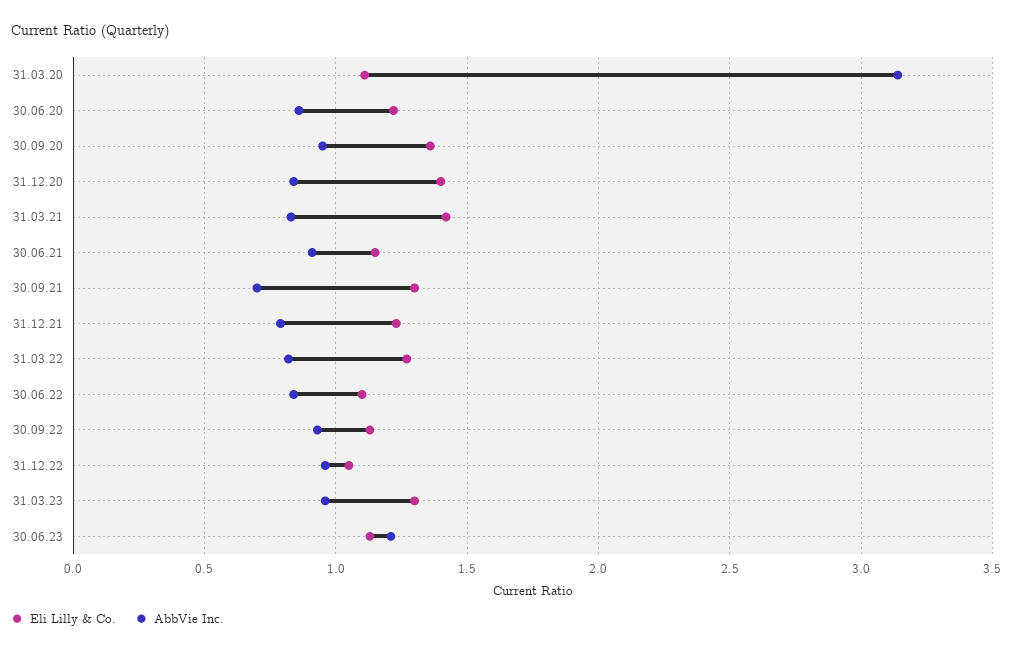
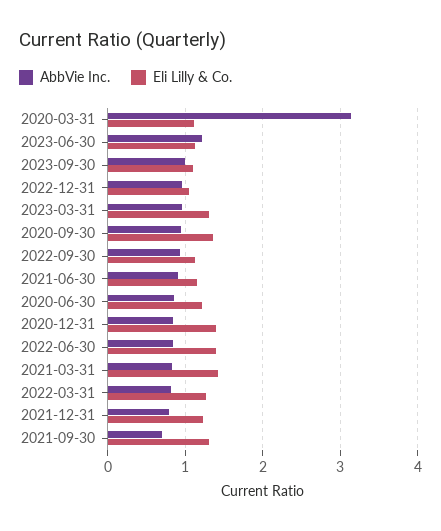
  {
    "Eli Lilly & Co.": {
      "31.03.20": 1.1,
      "30.06.20": 1.2,
      "30.09.20": 1.35,
      "31.12.20": 1.4,
      "31.03.21": 1.4,
      "30.06.21": 1.15,
      "30.09.21": 1.3,
      "31.12.21": 1.25,
      "31.03.22": 1.25,
-     "30.06.22": 1.1,
+     "30.06.22": 1.4,
      "30.09.22": 1.15,
      "31.12.22": 1.05,
      "31.03.23": 1.3,
-     "30.06.23": 1.15
+     "30.06.23": 1.15,
+     "2023-09-30": 1.1
    },
    "AbbVie Inc.": {
      "31.03.20": 3.15,
      "30.06.20": 0.85,
      "30.09.20": 0.95,
      "31.12.20": 0.85,
      "31.03.21": 0.85,
      "30.06.21": 0.9,
      "30.09.21": 0.7,
      "31.12.21": 0.8,
      "31.03.22": 0.8,
      "30.06.22": 0.85,
      "30.09.22": 0.95,
      "31.12.22": 0.95,
      "31.03.23": 0.95,
-     "30.06.23": 1.2
+     "30.06.23": 1.2,
+     "2023-09-30": 1
    }
  }

